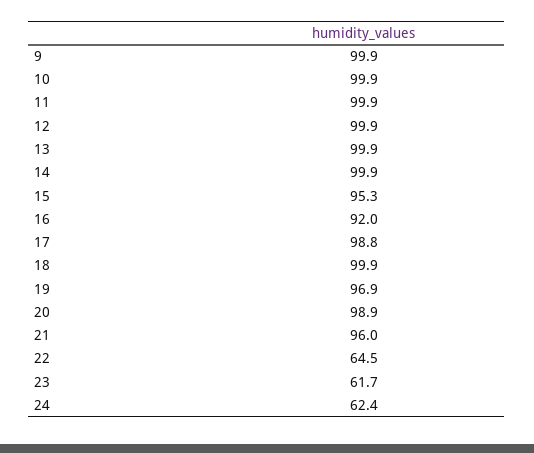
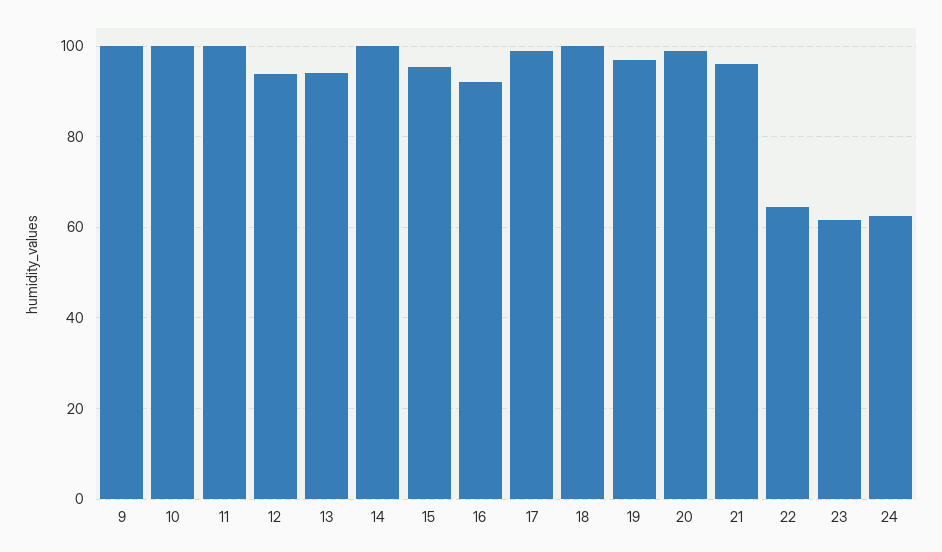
  {
    "9": 99.9,
    "10": 99.9,
    "11": 99.9,
-   "12": 99.9,
+   "12": 94,
-   "13": 99.9,
+   "13": 94,
    "14": 99.9,
    "15": 95.3,
    "16": 92,
    "17": 98.8,
    "18": 99.9,
    "19": 96.9,
    "20": 98.9,
    "21": 96,
    "22": 64.5,
    "23": 61.7,
    "24": 62.4
  }

